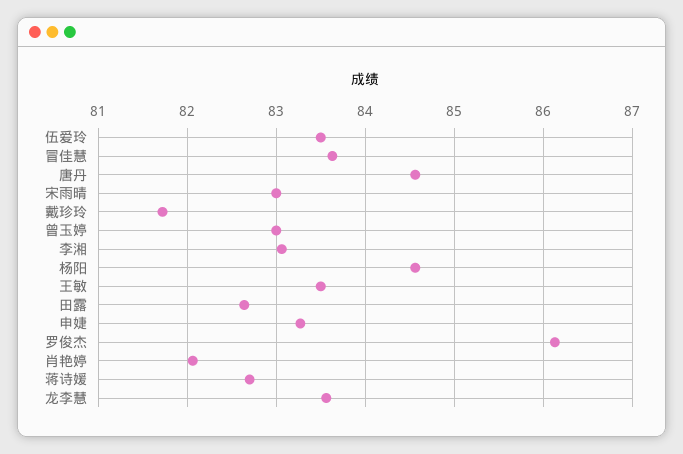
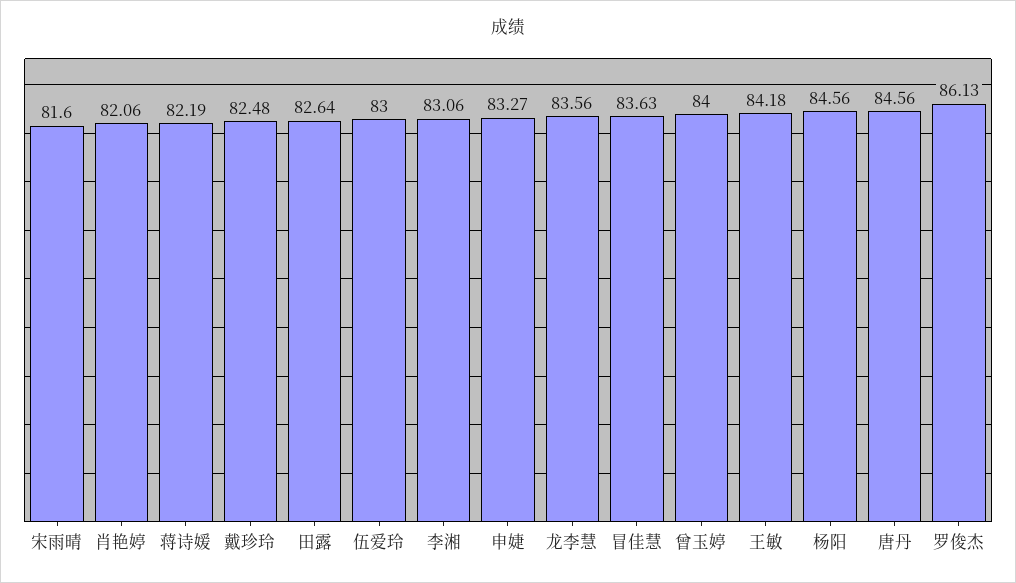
  {
-   "伍爱玲": 83.5,
+   "伍爱玲": 83,
    "冒佳慧": 83.63,
    "唐丹": 84.56,
-   "宋雨晴": 83,
+   "宋雨晴": 81.6,
-   "戴珍玲": 81.7,
+   "戴珍玲": 82.48,
-   "曾玉婷": 83,
+   "曾玉婷": 84,
    "李湘": 83.06,
    "杨阳": 84.56,
-   "王敏": 83.5,
+   "王敏": 84.18,
    "田露": 82.64,
    "申婕": 83.27,
    "罗俊杰": 86.13,
    "肖艳婷": 82.06,
-   "蒋诗媛": 82.7,
+   "蒋诗媛": 82.19,
    "龙李慧": 83.56
  }

